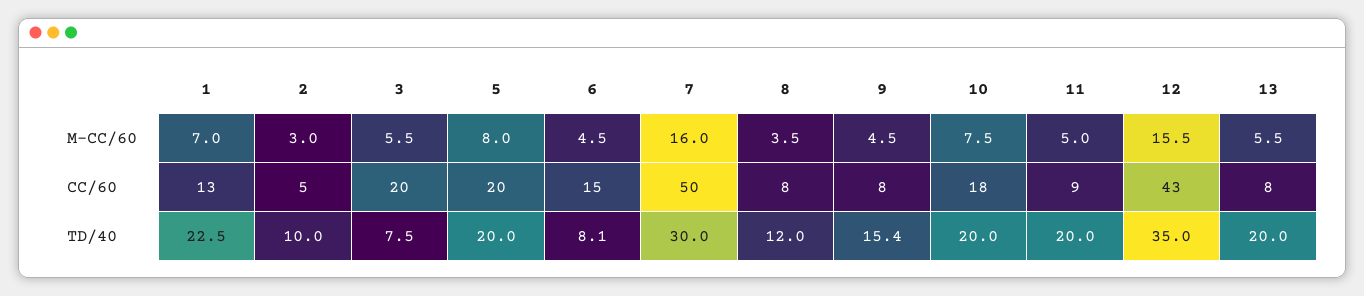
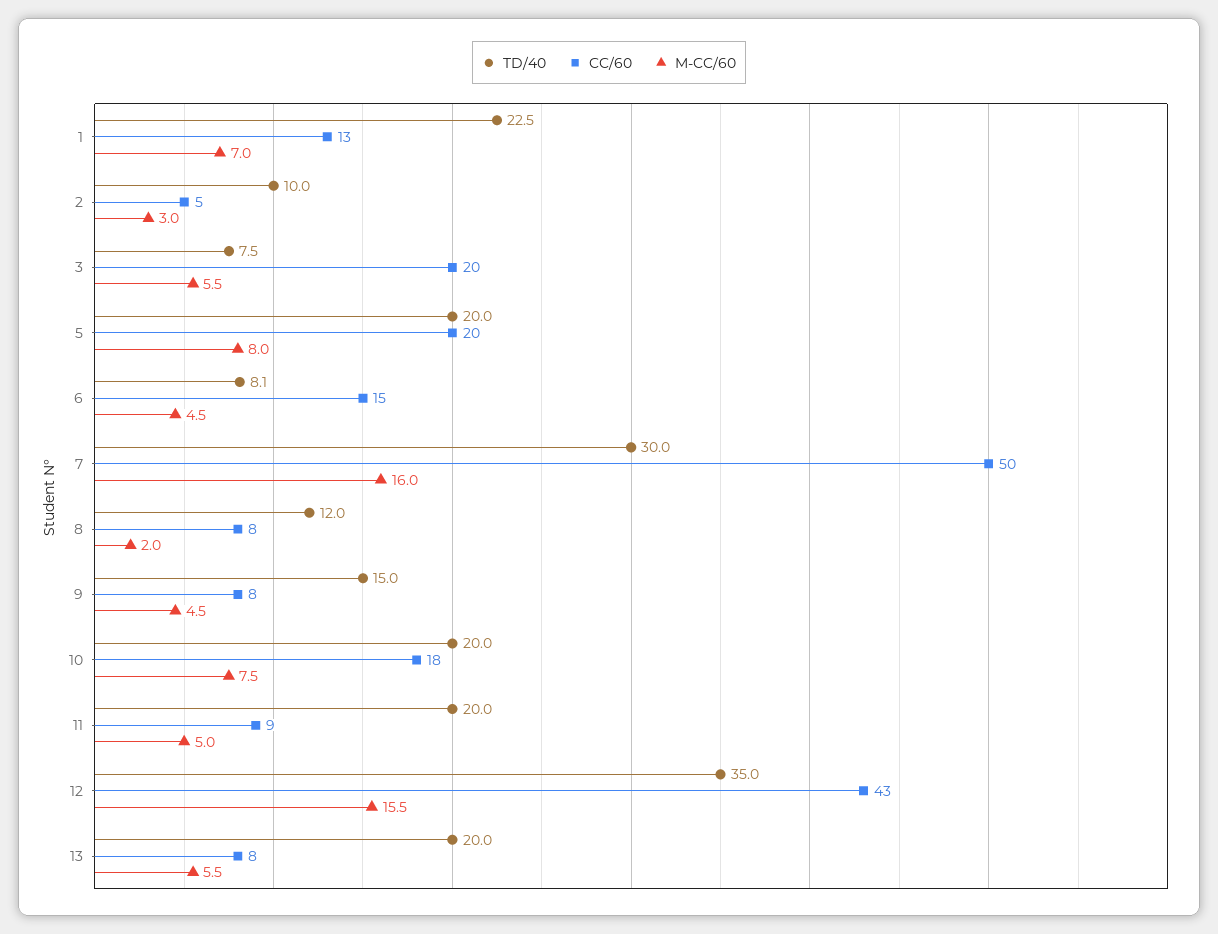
  {
    "M-CC/60": {
      "1": 7,
      "2": 3,
      "3": 5.5,
      "5": 8,
      "6": 4.5,
      "7": 16,
-     "8": 3.5,
+     "8": 2,
      "9": 4.5,
      "10": 7.5,
      "11": 5,
      "12": 15.5,
      "13": 5.5
    },
    "CC/60": {
      "1": 13,
      "2": 5,
      "3": 20,
      "5": 20,
      "6": 15,
      "7": 50,
      "8": 8,
      "9": 8,
      "10": 18,
      "11": 9,
      "12": 43,
      "13": 8
    },
    "TD/40": {
      "1": 22.5,
      "2": 10,
      "3": 7.5,
      "5": 20,
      "6": 8.1,
      "7": 30,
      "8": 12,
-     "9": 15.4,
+     "9": 15,
      "10": 20,
      "11": 20,
      "12": 35,
      "13": 20
    }
  }

